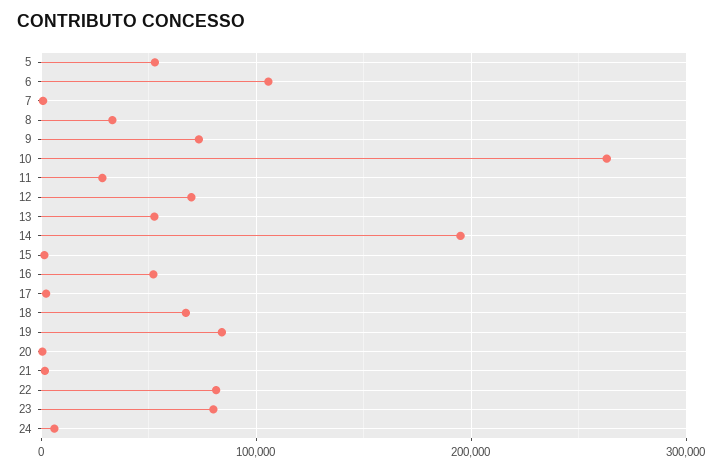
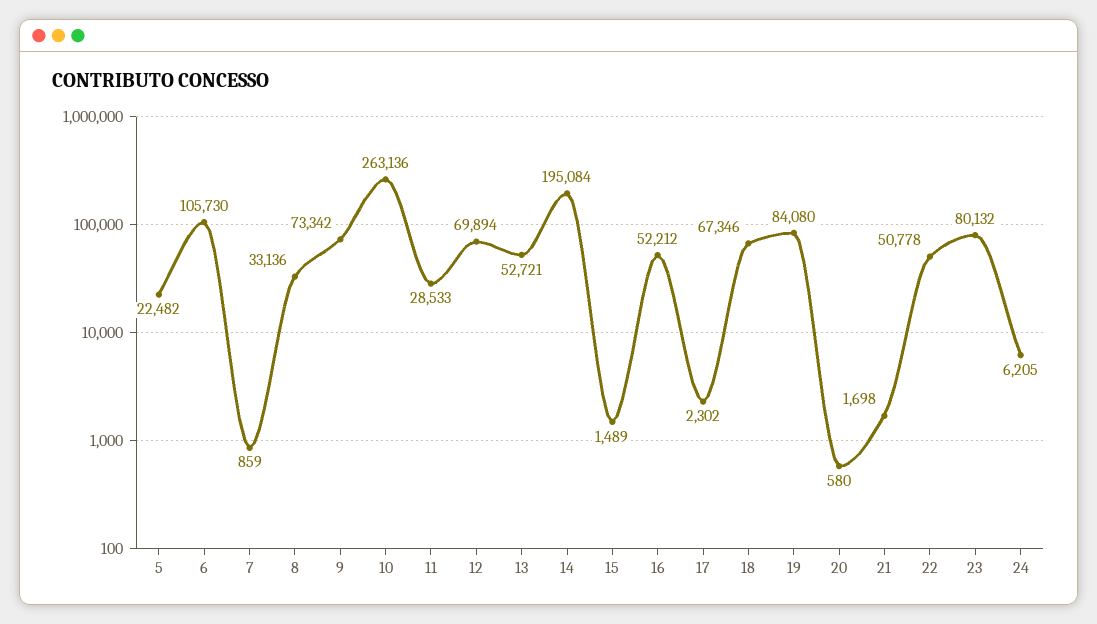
  {
-   "5": 50000,
+   "5": 22482,
    "6": 105730,
    "7": 859,
    "8": 33136,
    "9": 73342,
    "10": 263136,
    "11": 28533,
    "12": 69894,
    "13": 52721,
    "14": 195084,
    "15": 1489,
    "16": 52212,
    "17": 2302,
    "18": 67346,
    "19": 84080,
    "20": 580,
    "21": 1698,
-   "22": 80000,
+   "22": 50778,
    "23": 80132,
    "24": 6205
  }

